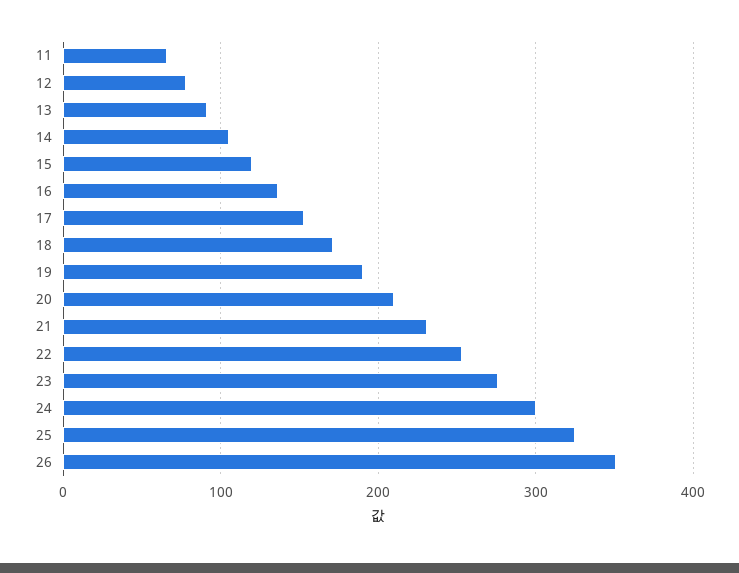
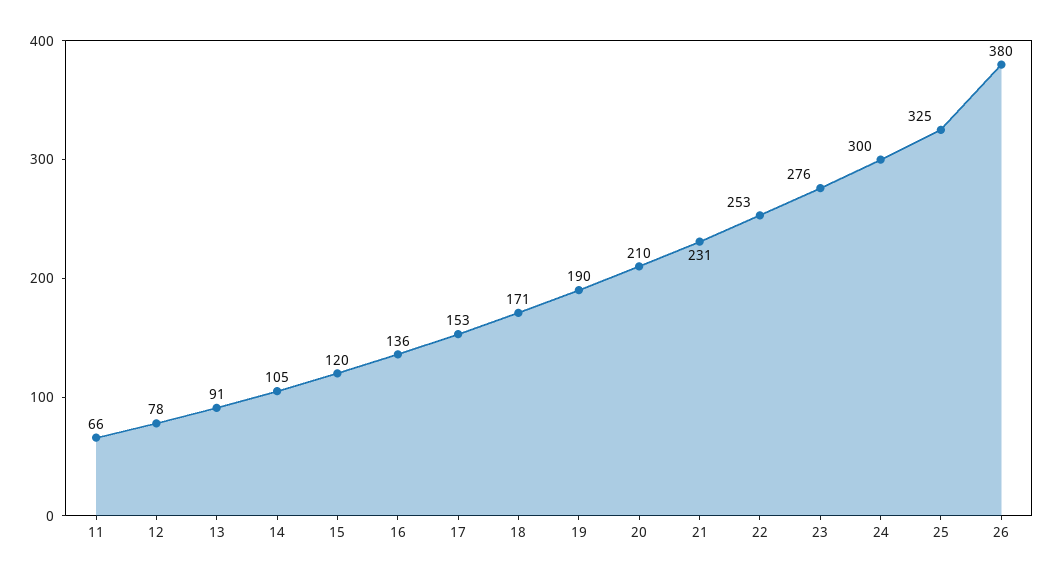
  {
    "11": 66,
    "12": 78,
    "13": 91,
    "14": 105,
    "15": 120,
    "16": 136,
    "17": 153,
    "18": 171,
    "19": 190,
    "20": 210,
    "21": 231,
    "22": 253,
    "23": 276,
    "24": 300,
    "25": 325,
-   "26": 350
+   "26": 380
  }

